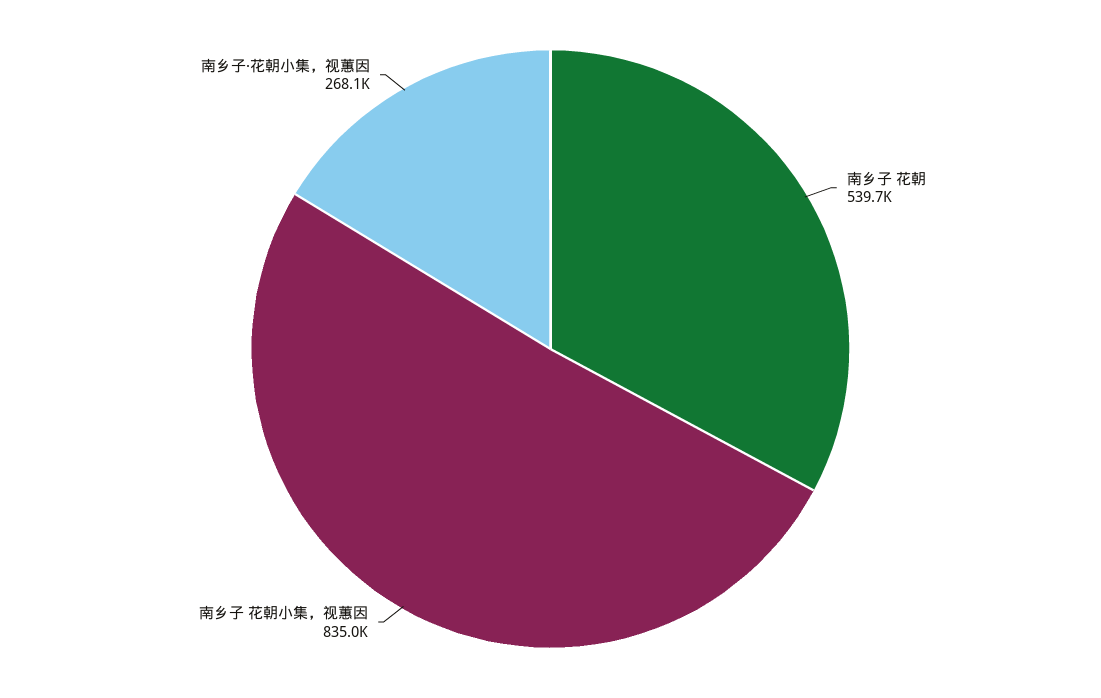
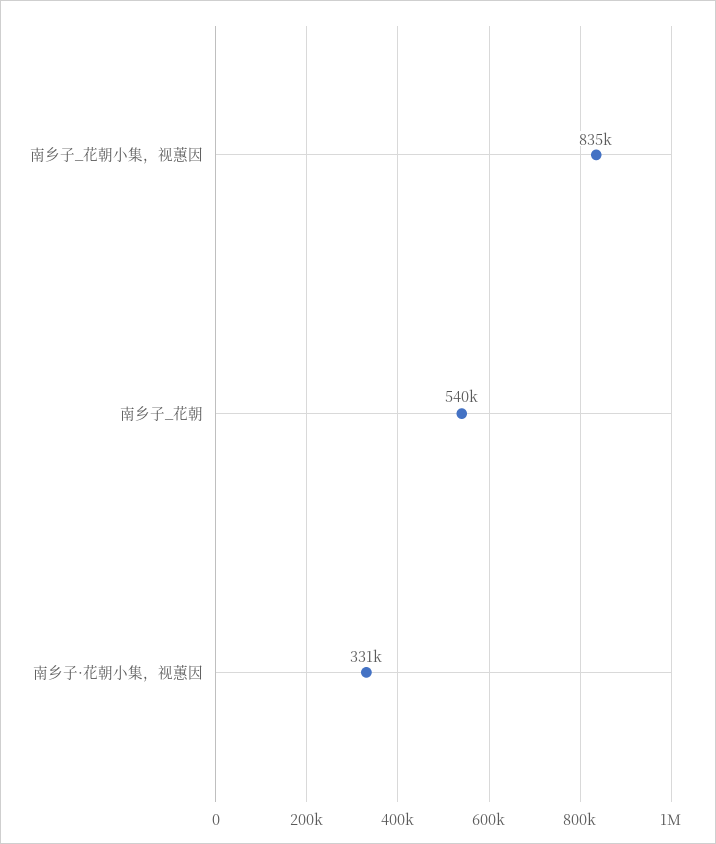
  {
    "南乡子 花朝": 539700,
    "南乡子 花朝小集，视蕙因": 835000,
-   "南乡子·花朝小集，视蕙因": 268100
+   "南乡子·花朝小集，视蕙因": 331000
  }

